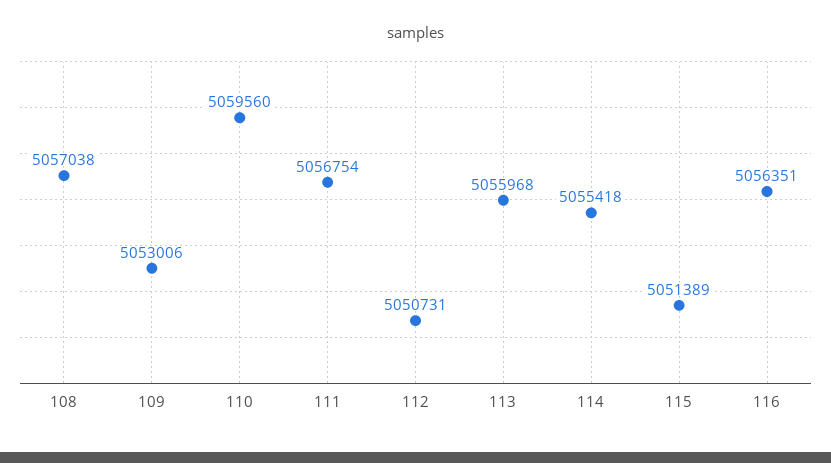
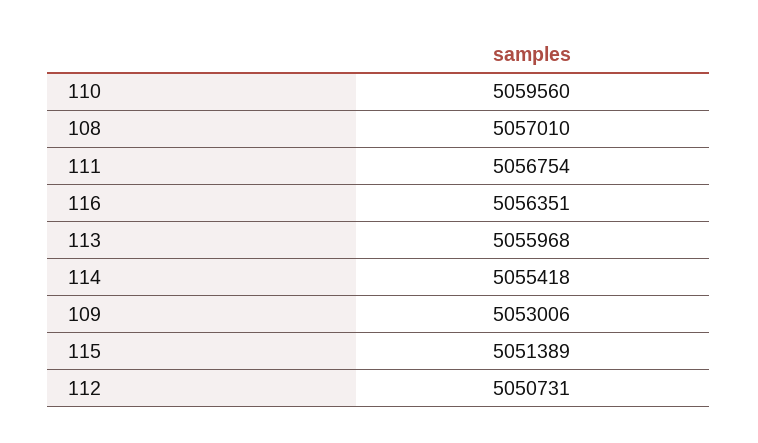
  {
-   "108": 5057038,
+   "108": 5057010,
    "109": 5053006,
    "110": 5059560,
    "111": 5056754,
    "112": 5050731,
    "113": 5055968,
    "114": 5055418,
    "115": 5051389,
    "116": 5056351
  }

